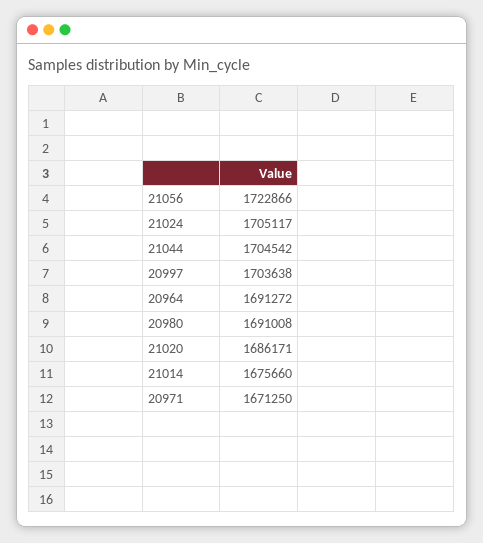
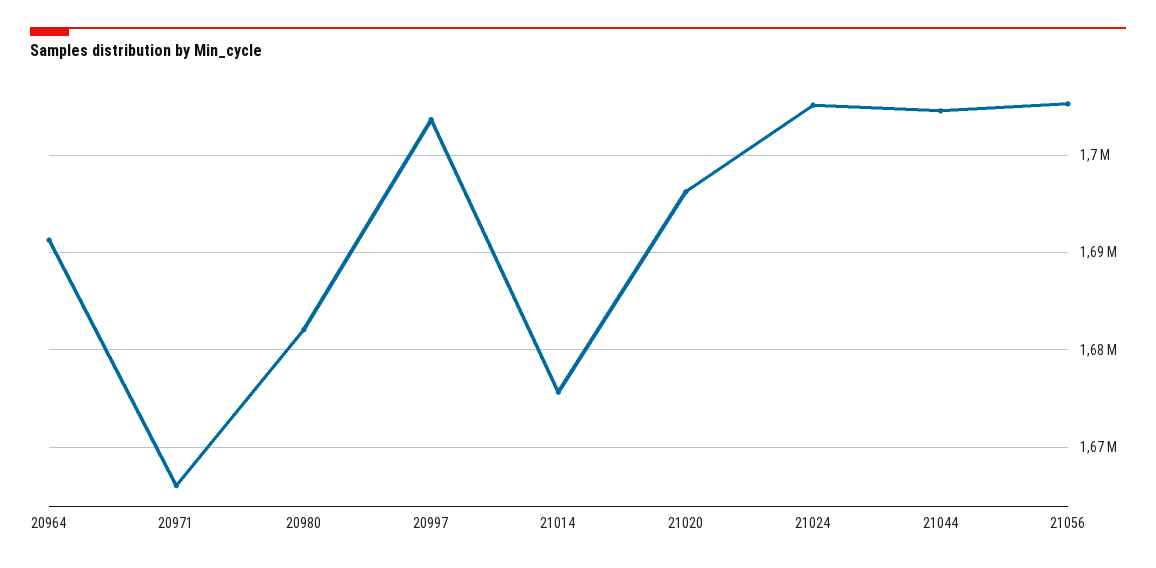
  {
-   "21056": 1722866,
+   "21056": 1705000,
    "21024": 1705117,
    "21044": 1704542,
    "20997": 1703638,
    "20964": 1691272,
-   "20980": 1691008,
+   "20980": 1682000,
-   "21020": 1686171,
+   "21020": 1696000,
    "21014": 1675660,
-   "20971": 1671250
+   "20971": 1666000
  }

